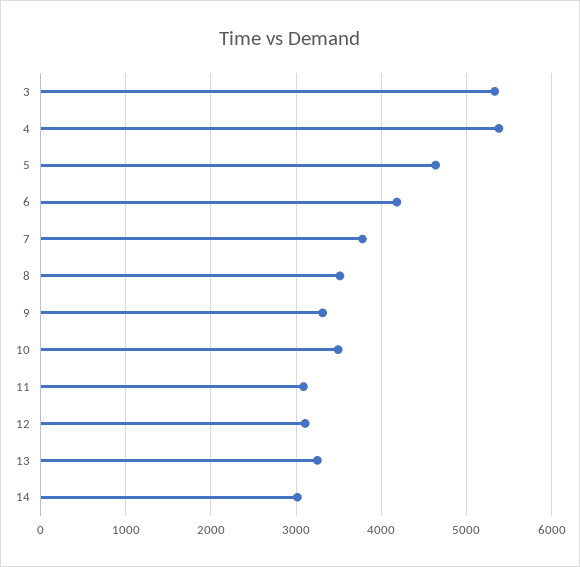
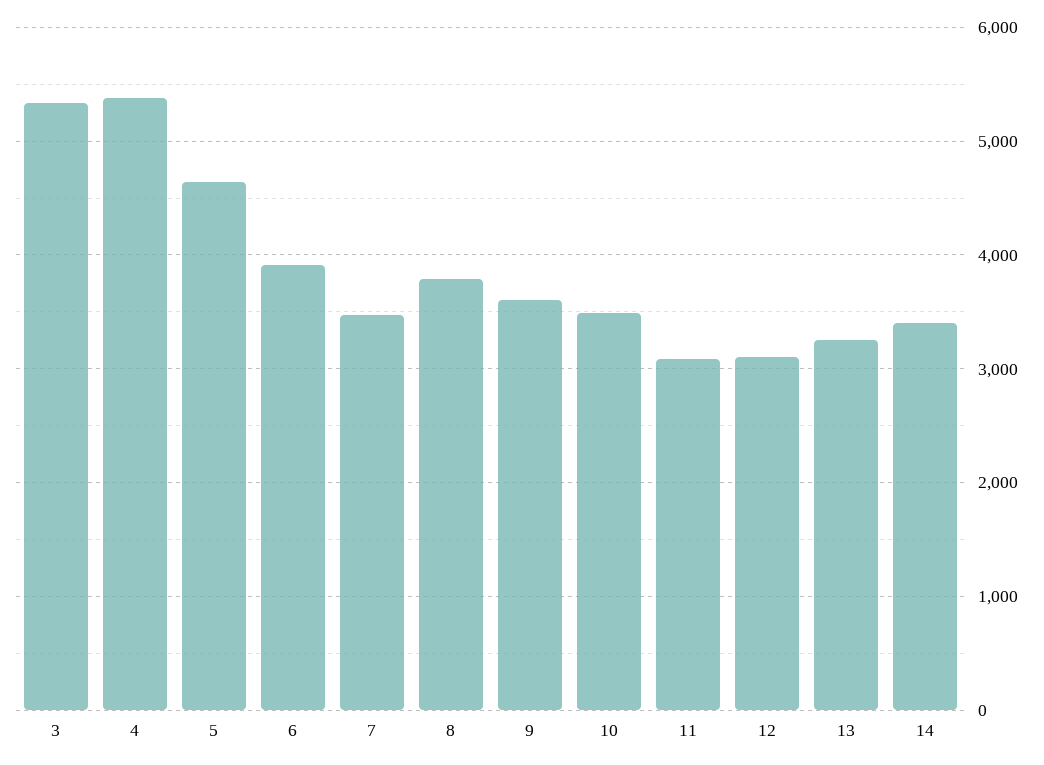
  {
    "3": 5300,
    "4": 5400,
    "5": 4600,
-   "6": 4200,
+   "6": 3900,
-   "7": 3800,
+   "7": 3500,
-   "8": 3500,
+   "8": 3800,
-   "9": 3300,
+   "9": 3600,
    "10": 3500,
    "11": 3100,
    "12": 3100,
    "13": 3300,
-   "14": 3000
+   "14": 3400
  }

